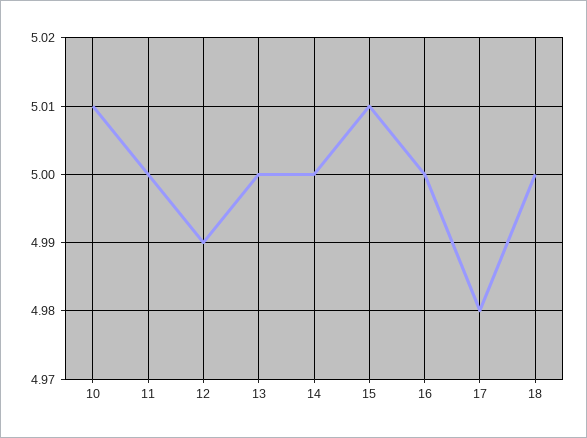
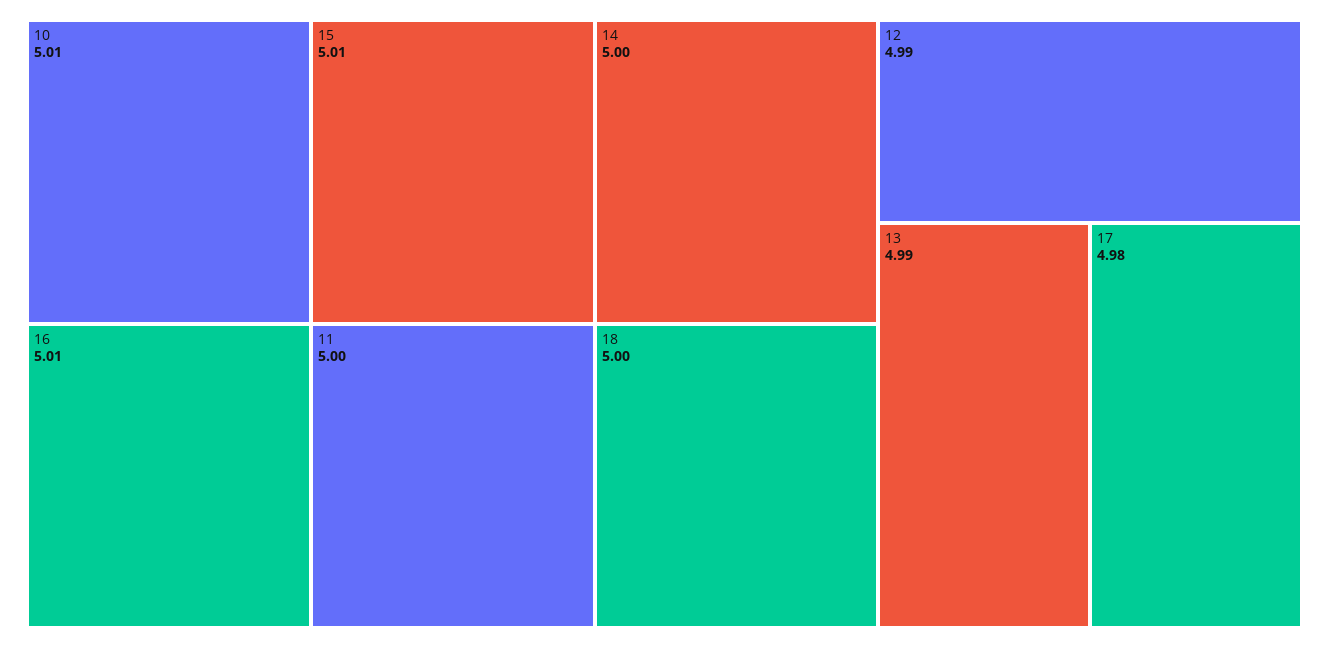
  {
    "10": 5.01,
    "11": 5,
    "12": 4.99,
-   "13": 5,
+   "13": 4.99,
    "14": 5,
    "15": 5.01,
-   "16": 5,
+   "16": 5.01,
    "17": 4.98,
    "18": 5
  }

